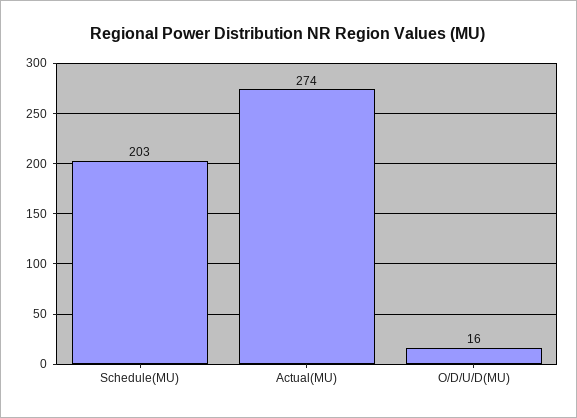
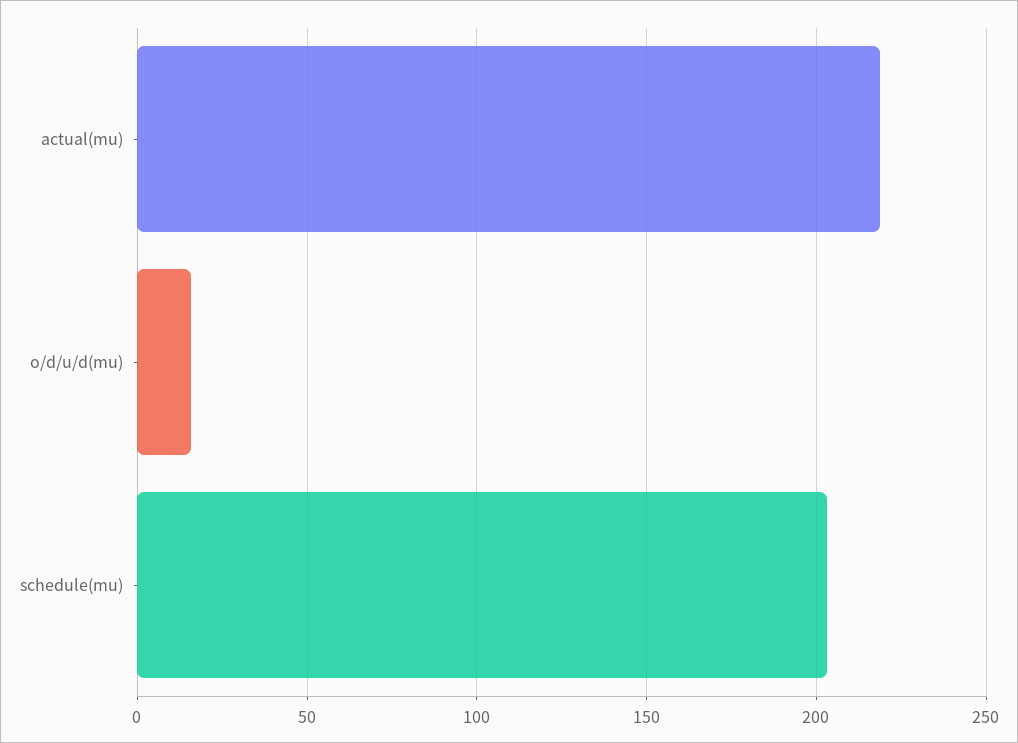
  {
    "Schedule(MU)": 203,
-   "Actual(MU)": 274,
+   "Actual(MU)": 220,
    "O/D/U/D(MU)": 16
  }

